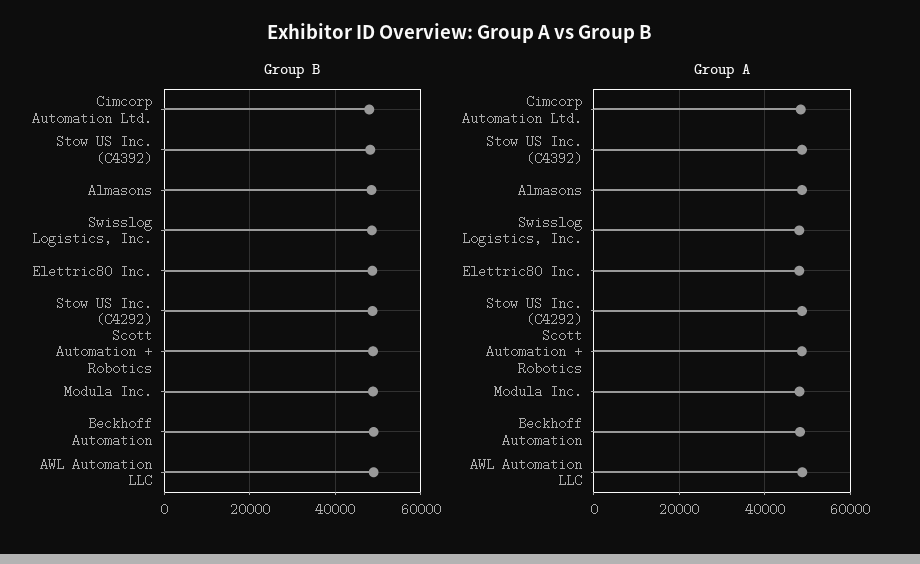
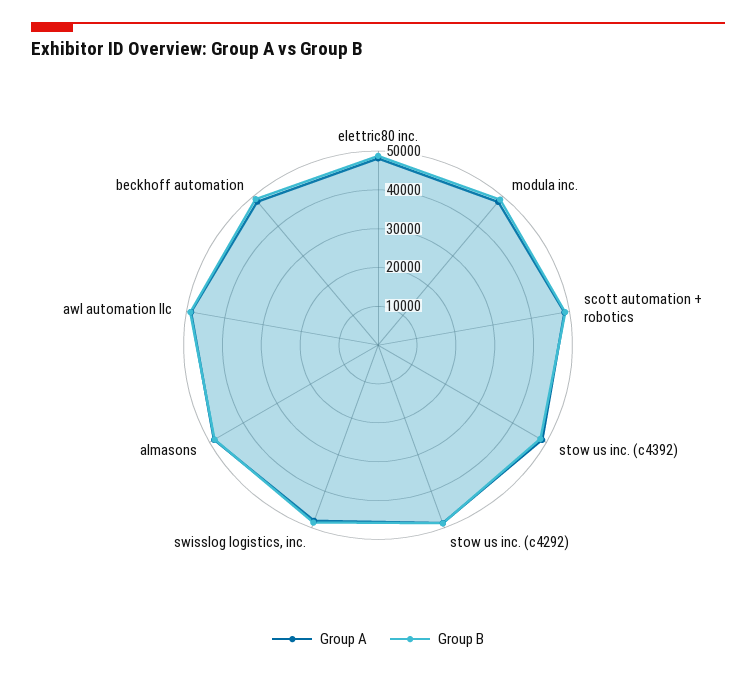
  {
    "Group B": {
-     "Cimcorp Automation Ltd.": 48000,
      "Stow US Inc. (C4392)": 48000,
      "Almasons": 48000,
      "Swisslog Logistics, Inc.": 48000,
      "Elettric80 Inc.": 48000,
      "Stow US Inc. (C4292)": 48000,
      "Scott Automation + Robotics": 48000,
      "Modula Inc.": 48000,
      "Beckhoff Automation": 50000,
      "AWL Automation LLC": 50000
    },
    "Group A": {
-     "Cimcorp Automation Ltd.": 48000,
      "Stow US Inc. (C4392)": 48000,
      "Almasons": 48000,
      "Swisslog Logistics, Inc.": 48000,
      "Elettric80 Inc.": 48000,
      "Stow US Inc. (C4292)": 48000,
      "Scott Automation + Robotics": 48000,
      "Modula Inc.": 48000,
      "Beckhoff Automation": 48000,
      "AWL Automation LLC": 48000
    }
  }

